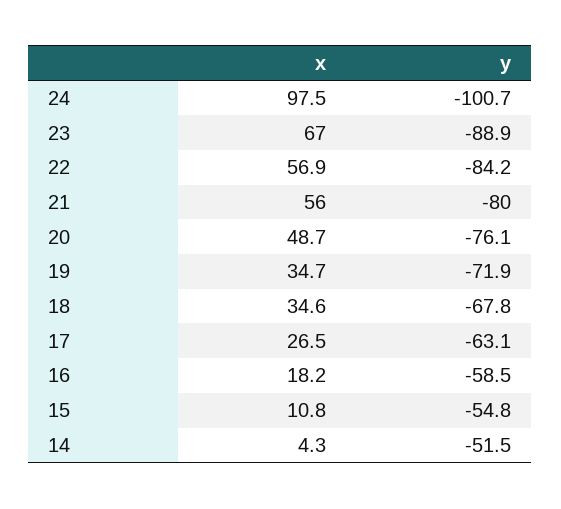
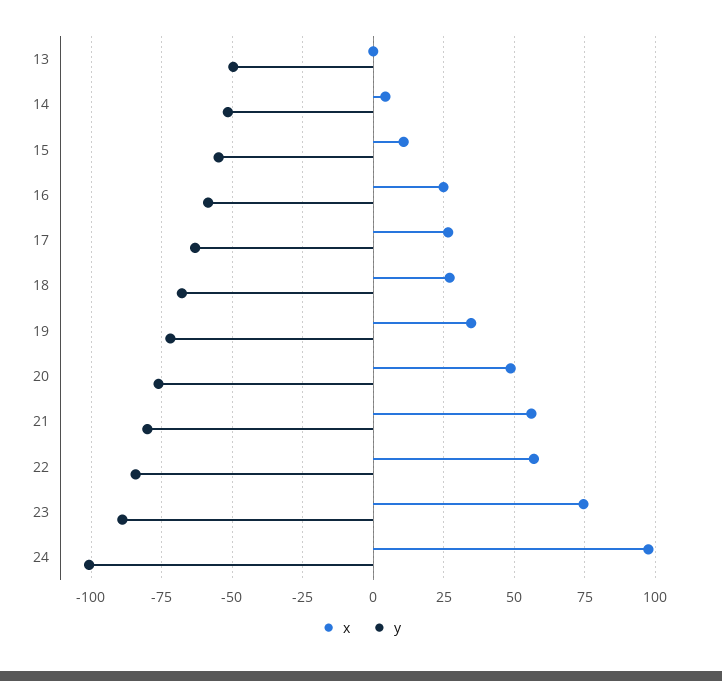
  {
    "x": {
      "24": 97.5,
-     "23": 67,
+     "23": 75,
      "22": 56.9,
      "21": 56,
      "20": 48.7,
      "19": 34.7,
-     "18": 34.6,
+     "18": 27.5,
      "17": 26.5,
-     "16": 18.2,
+     "16": 25,
      "15": 10.8,
-     "14": 4.3
+     "14": 4.3,
+     "13": 0
    },
    "y": {
      "24": -100.7,
      "23": -88.9,
      "22": -84.2,
      "21": -80,
      "20": -76.1,
      "19": -71.9,
      "18": -67.8,
      "17": -63.1,
      "16": -58.5,
      "15": -54.8,
-     "14": -51.5
+     "14": -51.5,
+     "13": -50
    }
  }

